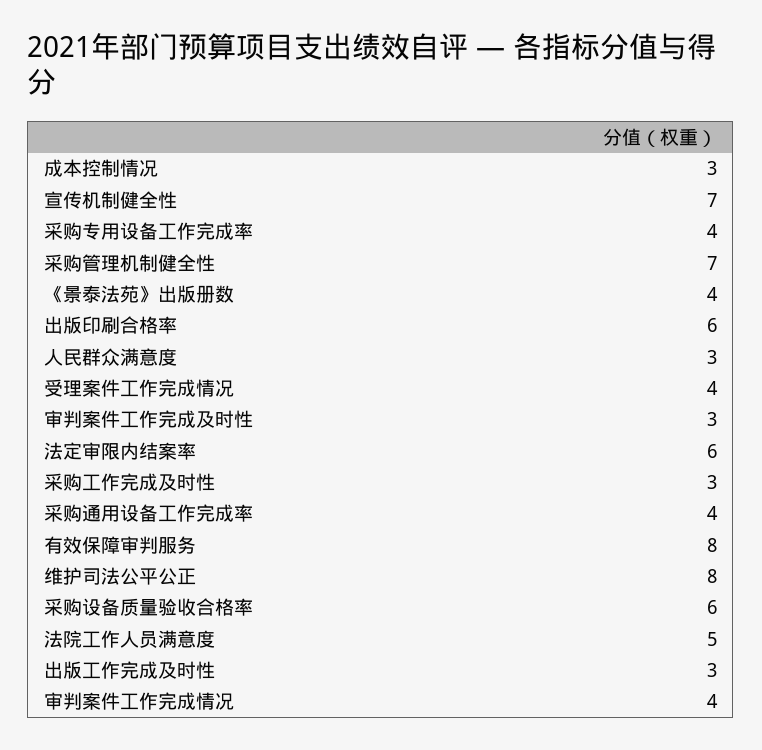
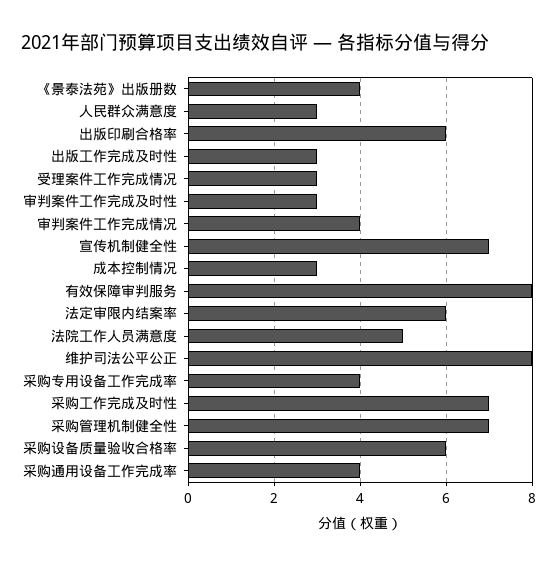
  {
    "成本控制情况": 3,
    "宣传机制健全性": 7,
    "采购专用设备工作完成率": 4,
    "采购管理机制健全性": 7,
    "《景泰法苑》出版册数": 4,
    "出版印刷合格率": 6,
    "人民群众满意度": 3,
-   "受理案件工作完成情况": 4,
+   "受理案件工作完成情况": 3,
    "审判案件工作完成及时性": 3,
    "法定审限内结案率": 6,
-   "采购工作完成及时性": 3,
+   "采购工作完成及时性": 7,
    "采购通用设备工作完成率": 4,
    "有效保障审判服务": 8,
    "维护司法公平公正": 8,
    "采购设备质量验收合格率": 6,
    "法院工作人员满意度": 5,
    "出版工作完成及时性": 3,
    "审判案件工作完成情况": 4
  }

